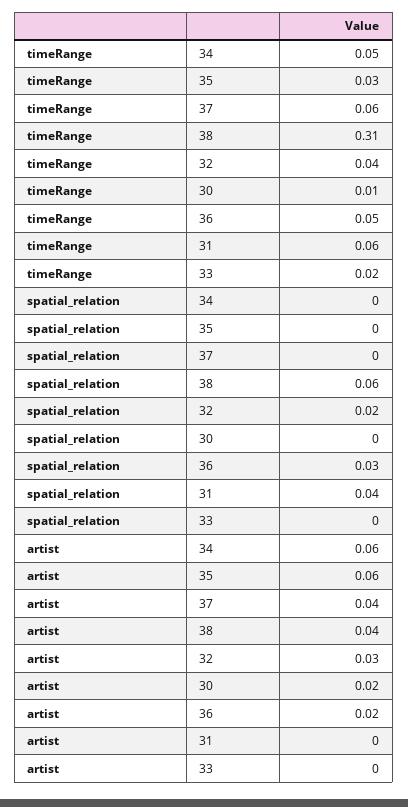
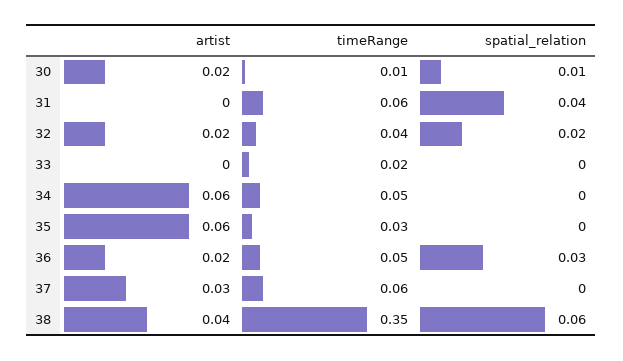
  {
    "timeRange": {
      "34": 0.05,
      "35": 0.03,
      "37": 0.06,
-     "38": 0.31,
+     "38": 0.35,
      "32": 0.04,
      "30": 0.01,
      "36": 0.05,
      "31": 0.06,
      "33": 0.02
    },
    "spatial_relation": {
      "34": 0,
      "35": 0,
      "37": 0,
      "38": 0.06,
      "32": 0.02,
-     "30": 0,
+     "30": 0.01,
      "36": 0.03,
      "31": 0.04,
      "33": 0
    },
    "artist": {
      "34": 0.06,
      "35": 0.06,
-     "37": 0.04,
+     "37": 0.03,
      "38": 0.04,
-     "32": 0.03,
+     "32": 0.02,
      "30": 0.02,
      "36": 0.02,
      "31": 0,
      "33": 0
    }
  }

